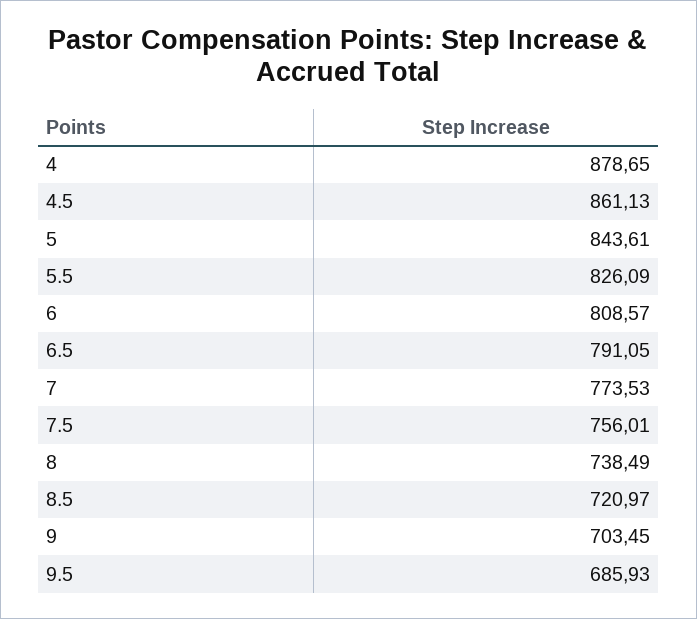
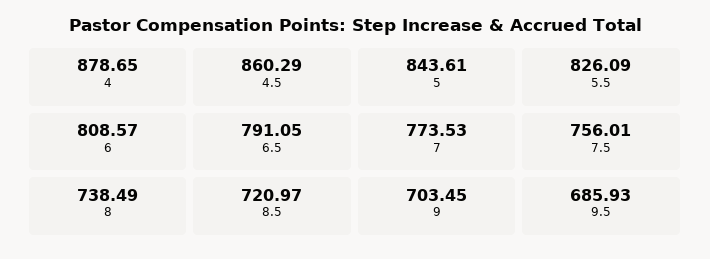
  {
    "4": 878.65,
-   "4.5": 861.13,
+   "4.5": 860.29,
    "5": 843.61,
    "5.5": 826.09,
    "6": 808.57,
    "6.5": 791.05,
    "7": 773.53,
    "7.5": 756.01,
    "8": 738.49,
    "8.5": 720.97,
    "9": 703.45,
    "9.5": 685.93
  }

